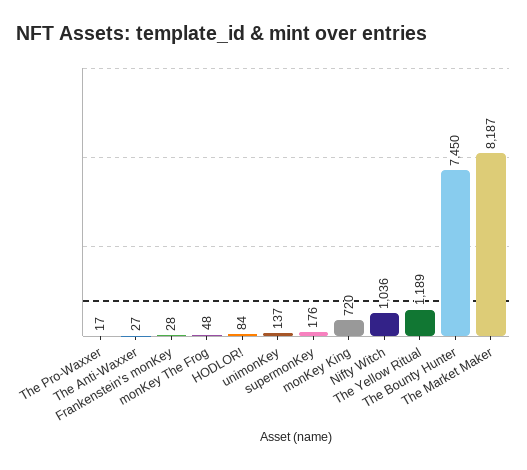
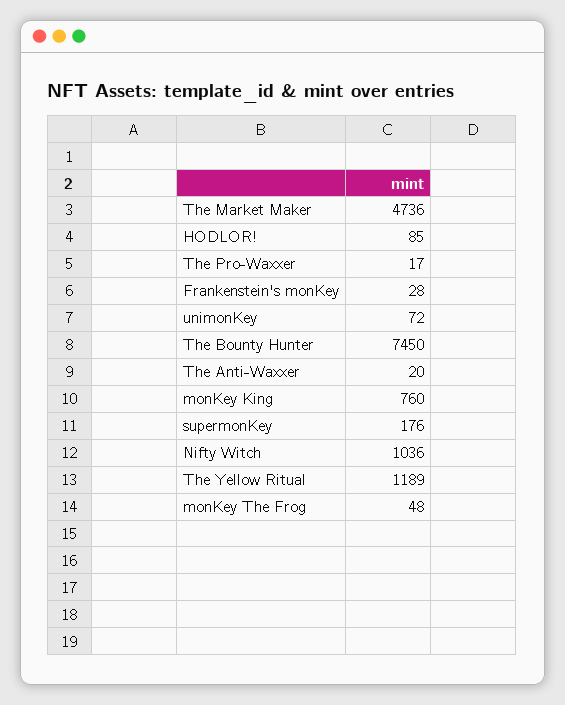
  {
    "The Pro-Waxxer": 17,
-   "The Anti-Waxxer": 27,
+   "The Anti-Waxxer": 20,
    "Frankenstein's monKey": 28,
    "monKey The Frog": 48,
-   "HODLOR!": 84,
+   "HODLOR!": 85,
-   "unimonKey": 137,
+   "unimonKey": 72,
    "supermonKey": 176,
-   "monKey King": 720,
+   "monKey King": 760,
    "Nifty Witch": 1036,
    "The Yellow Ritual": 1189,
    "The Bounty Hunter": 7450,
-   "The Market Maker": 8187
+   "The Market Maker": 4736
  }

